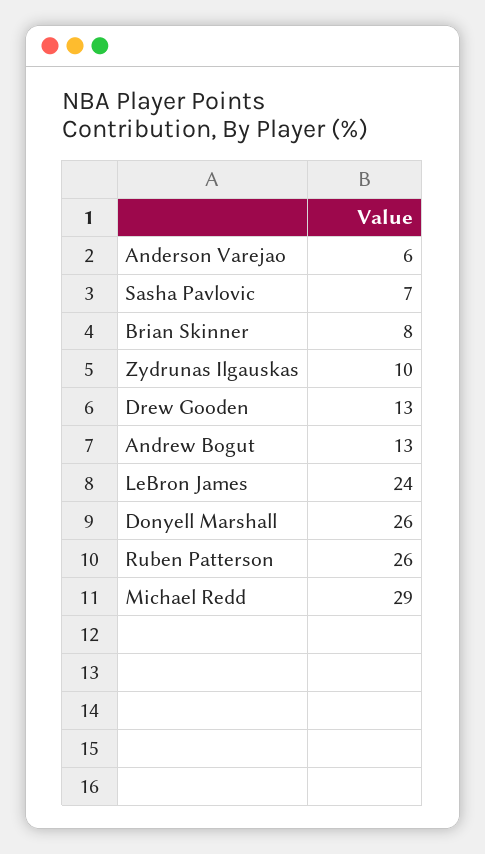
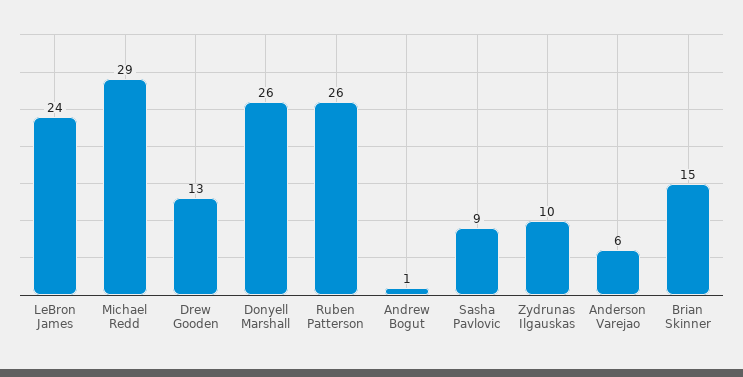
  {
    "Anderson Varejao": 6,
-   "Sasha Pavlovic": 7,
+   "Sasha Pavlovic": 9,
-   "Brian Skinner": 8,
+   "Brian Skinner": 15,
    "Zydrunas Ilgauskas": 10,
    "Drew Gooden": 13,
-   "Andrew Bogut": 13,
+   "Andrew Bogut": 1,
    "LeBron James": 24,
    "Donyell Marshall": 26,
    "Ruben Patterson": 26,
    "Michael Redd": 29
  }

